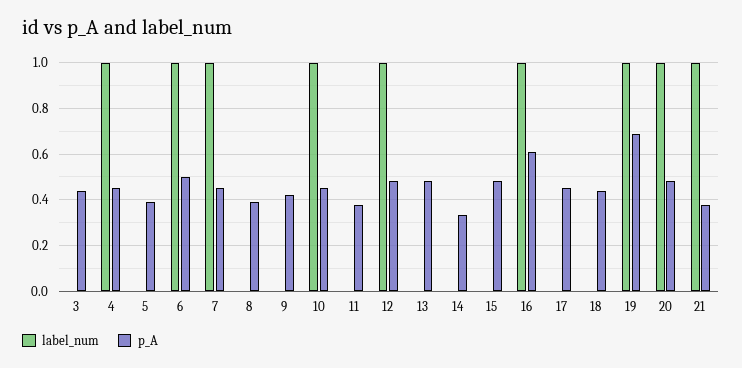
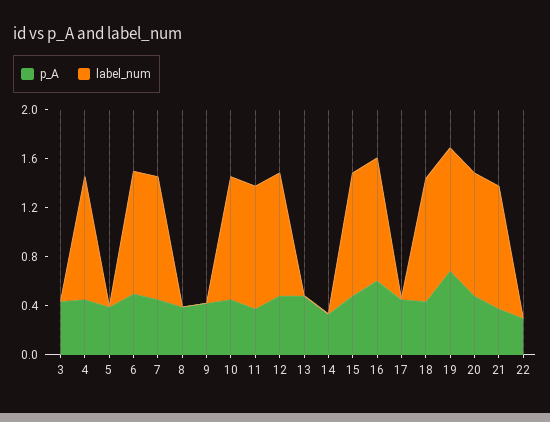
  {
    "label_num": {
      "3": 0,
      "4": 1,
      "5": 0,
      "6": 1,
      "7": 1,
      "8": 0,
      "9": 0,
      "10": 1,
-     "11": 0,
+     "11": 1,
      "12": 1,
      "13": 0,
      "14": 0,
-     "15": 0,
+     "15": 1,
      "16": 1,
      "17": 0,
-     "18": 0,
+     "18": 1,
      "19": 1,
      "20": 1,
-     "21": 1
+     "21": 1,
+     "22": 0
    },
    "p_A": {
      "3": 0.45,
      "4": 0.45,
      "5": 0.4,
      "6": 0.5,
      "7": 0.45,
      "8": 0.4,
      "9": 0.4,
      "10": 0.45,
      "11": 0.4,
      "12": 0.5,
      "13": 0.5,
      "14": 0.35,
      "15": 0.5,
      "16": 0.6,
      "17": 0.45,
      "18": 0.45,
      "19": 0.7,
      "20": 0.5,
-     "21": 0.4
+     "21": 0.4,
+     "22": 0.3
    }
  }

